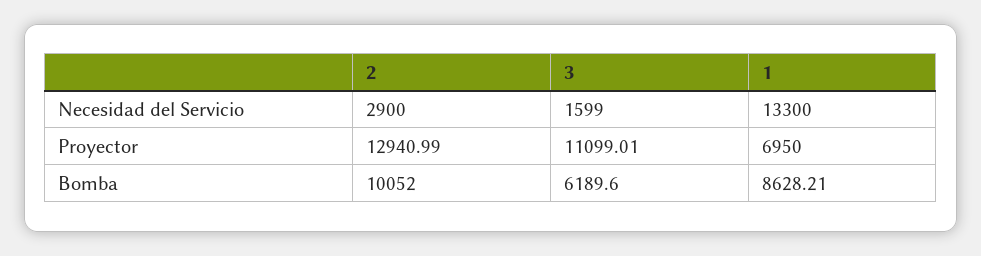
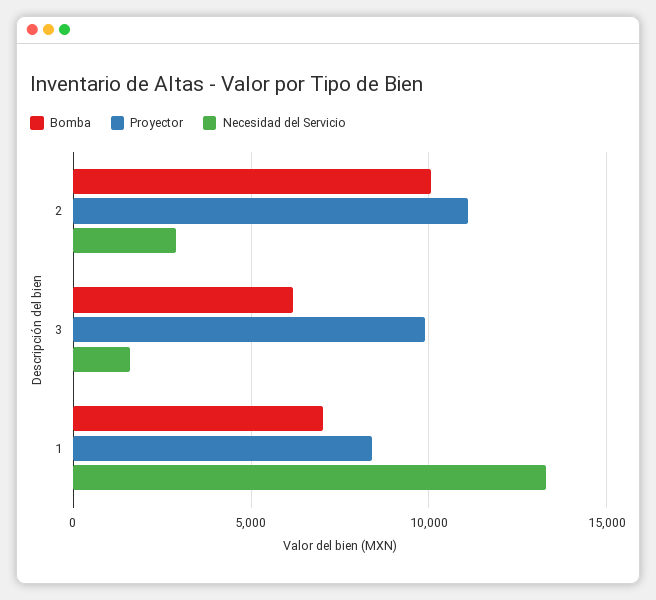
  {
    "Necesidad del Servicio": {
      "2": 2900,
      "3": 1599,
      "1": 13300
    },
    "Proyector": {
-     "2": 12940.99,
+     "2": 11000,
-     "3": 11099.01,
+     "3": 10000,
-     "1": 6950
+     "1": 8500
    },
    "Bomba": {
      "2": 10052,
      "3": 6189.6,
-     "1": 8628.21
+     "1": 7000
    }
  }

